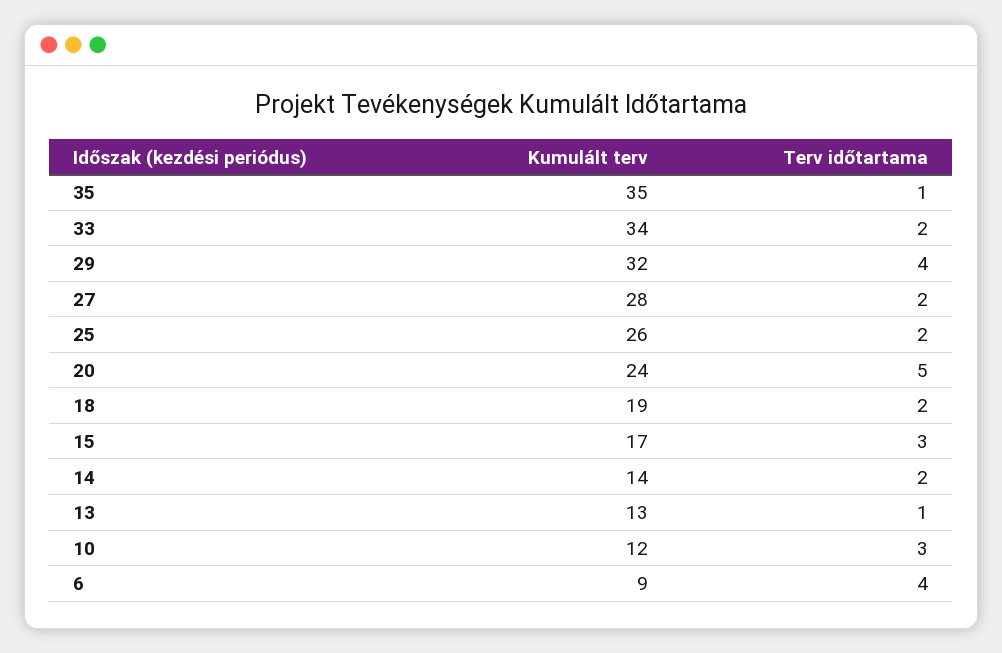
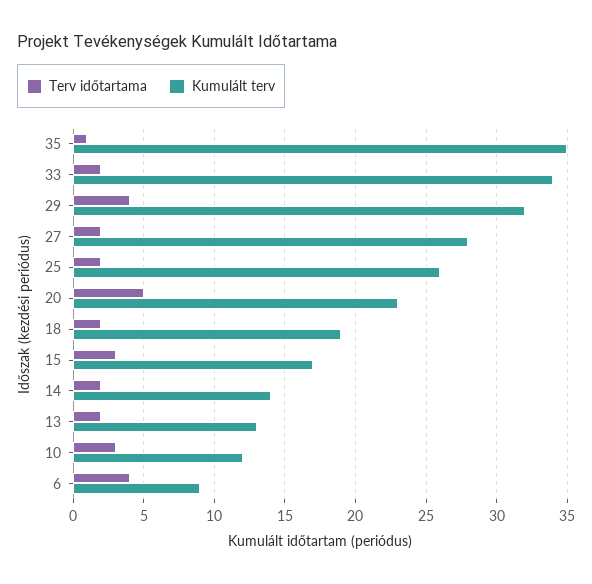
  {
    "Kumulált terv": {
      "35": 35,
      "33": 34,
      "29": 32,
      "27": 28,
      "25": 26,
-     "20": 24,
+     "20": 23,
      "18": 19,
      "15": 17,
      "14": 14,
      "13": 13,
      "10": 12,
      "6": 9
    },
    "Terv időtartama": {
      "35": 1,
      "33": 2,
      "29": 4,
      "27": 2,
      "25": 2,
      "20": 5,
      "18": 2,
      "15": 3,
      "14": 2,
-     "13": 1,
+     "13": 2,
      "10": 3,
      "6": 4
    }
  }

